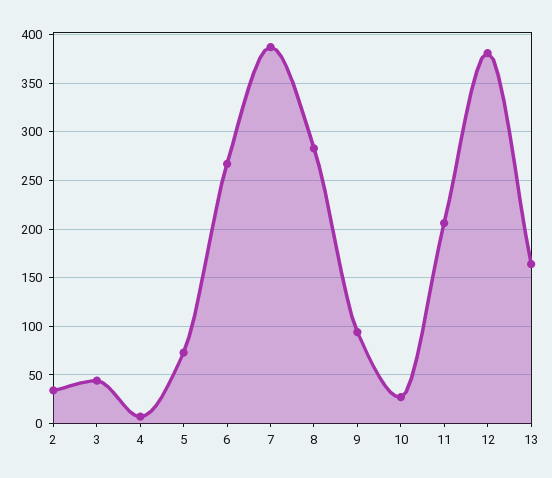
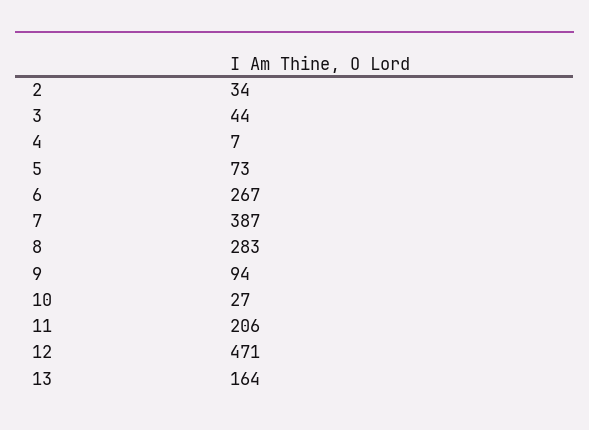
  {
    "2": 34,
    "3": 44,
    "4": 7,
    "5": 73,
    "6": 267,
    "7": 387,
    "8": 283,
    "9": 94,
    "10": 27,
    "11": 206,
-   "12": 380,
+   "12": 471,
    "13": 164
  }

